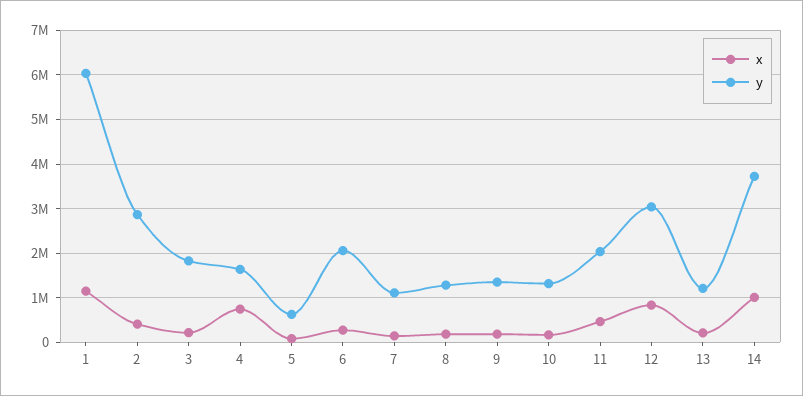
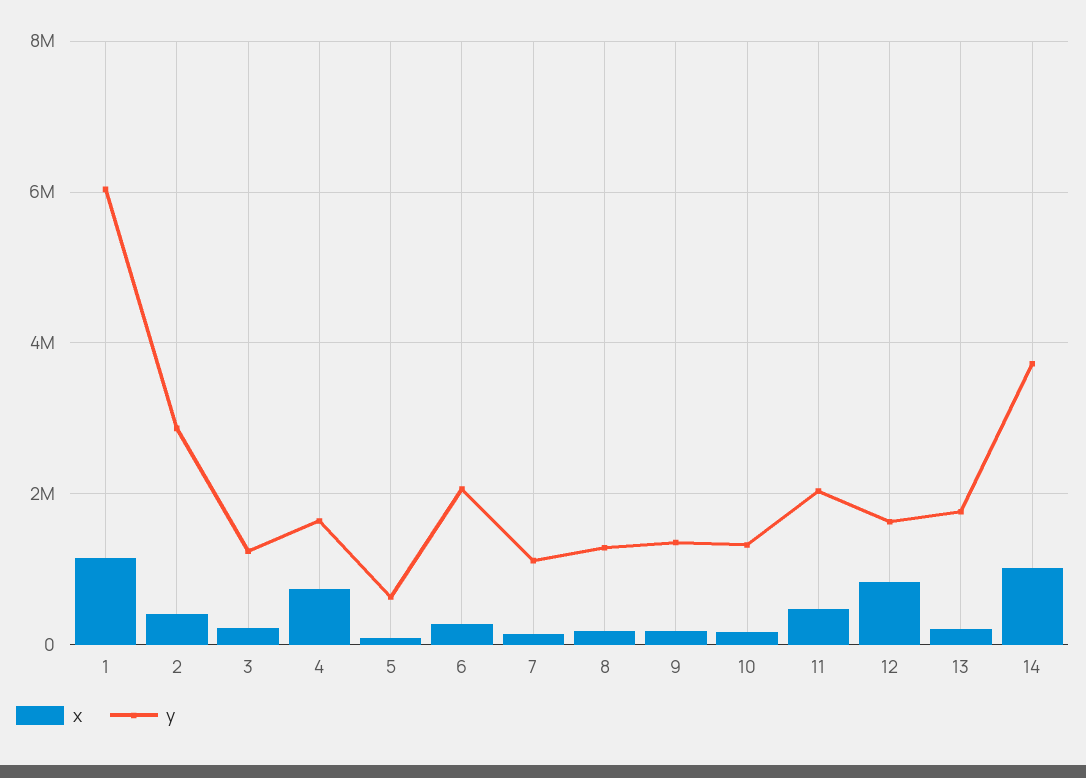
  {
    "x": {
      "1": 1200000,
      "2": 400000,
      "3": 200000,
      "4": 800000,
      "5": 0,
      "6": 200000,
      "7": 200000,
      "8": 200000,
      "9": 200000,
      "10": 200000,
      "11": 400000,
      "12": 800000,
      "13": 200000,
      "14": 1000000
    },
    "y": {
      "1": 6000000,
      "2": 2800000,
-     "3": 1800000,
+     "3": 1200000,
      "4": 1600000,
      "5": 600000,
      "6": 2000000,
      "7": 1200000,
      "8": 1200000,
      "9": 1400000,
      "10": 1400000,
      "11": 2000000,
-     "12": 3000000,
+     "12": 1600000,
-     "13": 1200000,
+     "13": 1800000,
      "14": 3800000
    }
  }

